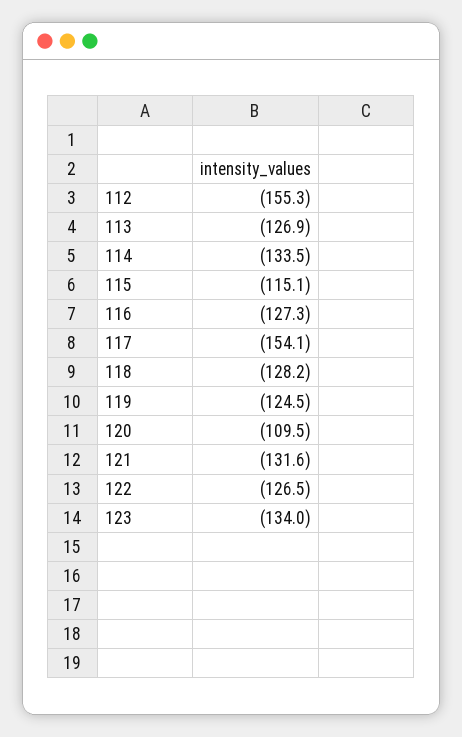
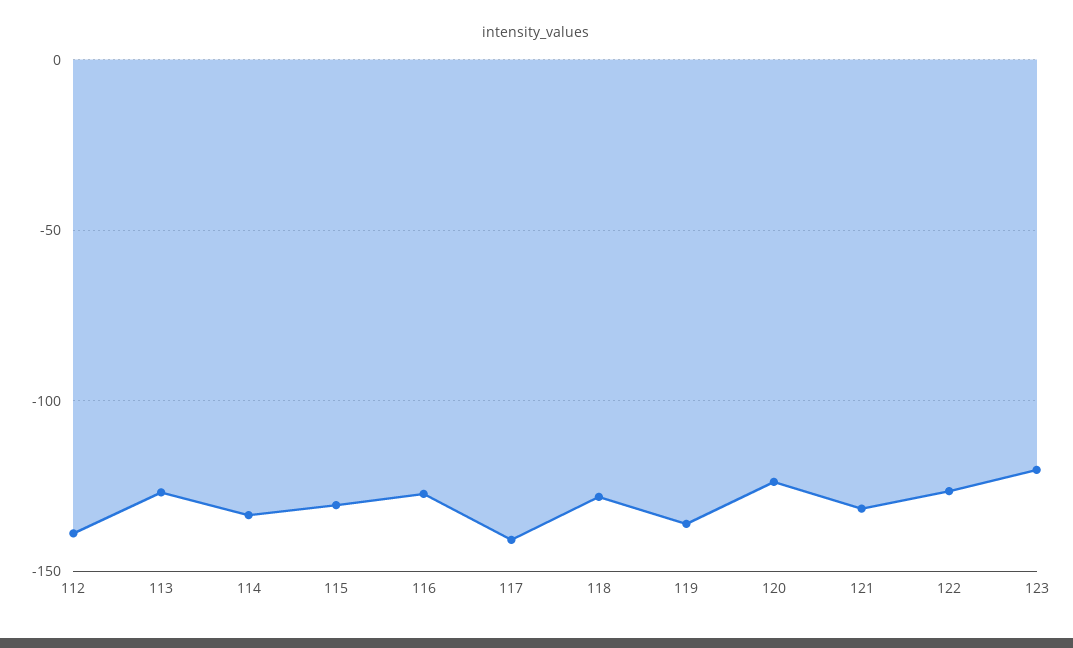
  {
-   "112": -155.3,
+   "112": -140,
    "113": -126.9,
    "114": -133.5,
-   "115": -115.1,
+   "115": -130,
    "116": -127.3,
-   "117": -154.1,
+   "117": -140,
    "118": -128.2,
-   "119": -124.5,
+   "119": -135,
-   "120": -109.5,
+   "120": -125,
    "121": -131.6,
    "122": -126.5,
-   "123": -134
+   "123": -120
  }

